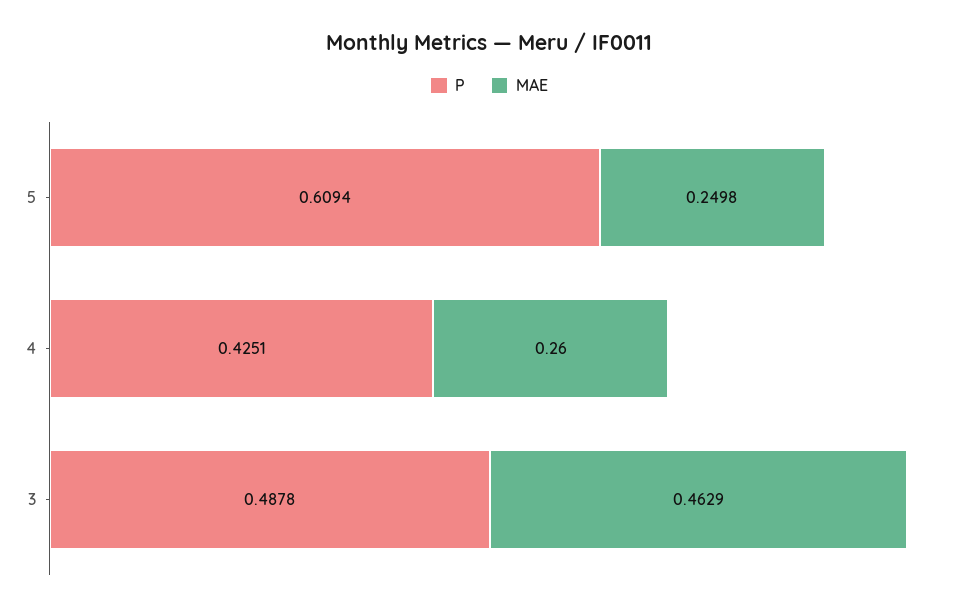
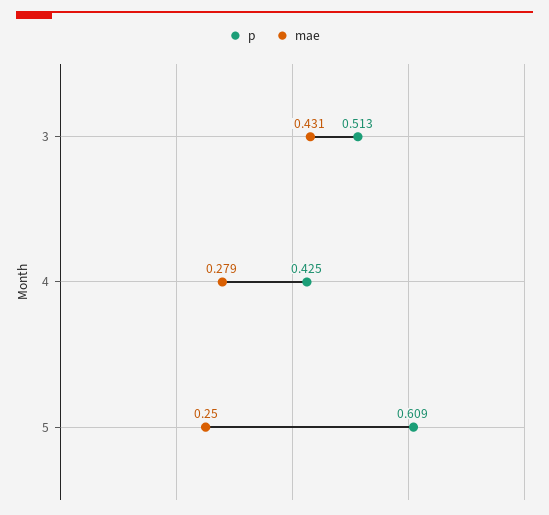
  {
    "P": {
      "5": 0.6094,
      "4": 0.4251,
-     "3": 0.4878
+     "3": 0.513
    },
    "MAE": {
      "5": 0.2498,
-     "4": 0.26,
+     "4": 0.279,
-     "3": 0.4629
+     "3": 0.431
    }
  }

